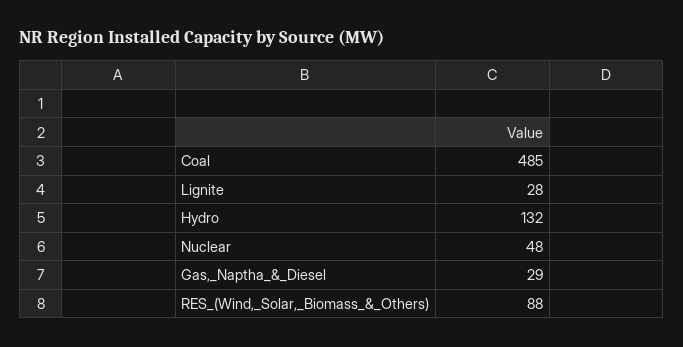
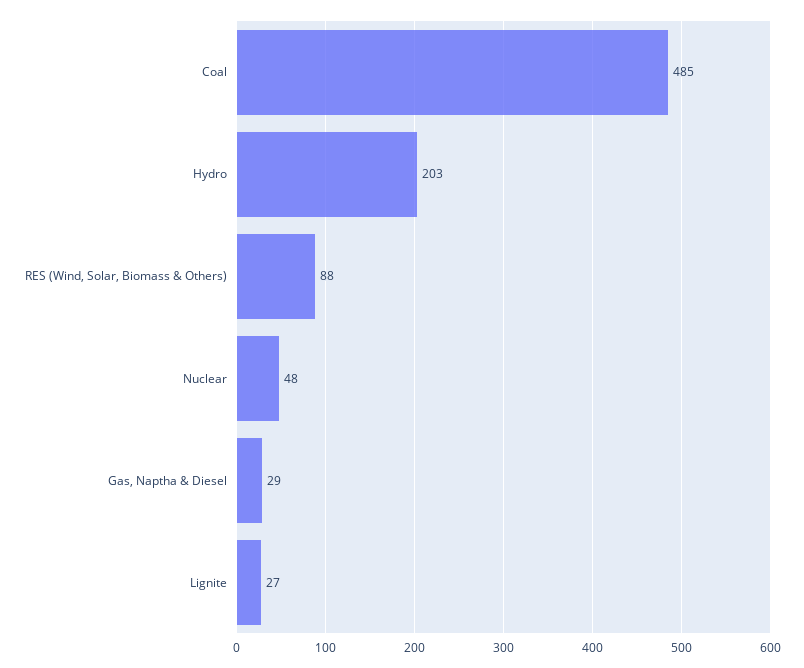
  {
    "Coal": 485,
-   "Lignite": 28,
+   "Lignite": 27,
-   "Hydro": 132,
+   "Hydro": 203,
    "Nuclear": 48,
    "Gas,_Naptha_&_Diesel": 29,
    "RES_(Wind,_Solar,_Biomass_&_Others)": 88
  }

